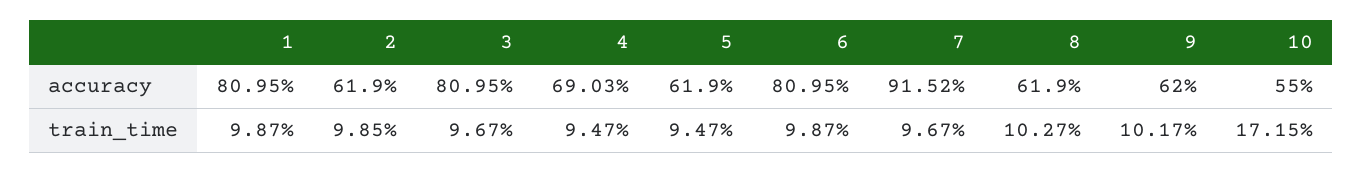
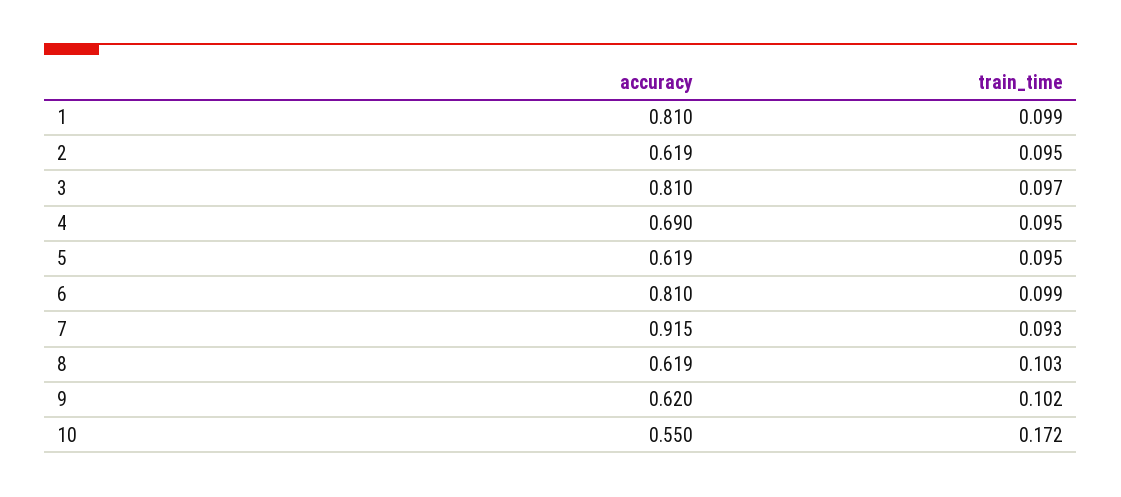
  {
    "1": {
      "accuracy": 0.8095,
      "train_time": 0.0987
    },
    "2": {
      "accuracy": 0.619,
-     "train_time": 0.0985
+     "train_time": 0.095
    },
    "3": {
      "accuracy": 0.8095,
      "train_time": 0.0967
    },
    "4": {
      "accuracy": 0.6903,
      "train_time": 0.0947
    },
    "5": {
      "accuracy": 0.619,
      "train_time": 0.0947
    },
    "6": {
      "accuracy": 0.8095,
      "train_time": 0.0987
    },
    "7": {
      "accuracy": 0.9152,
-     "train_time": 0.0967
+     "train_time": 0.093
    },
    "8": {
      "accuracy": 0.619,
      "train_time": 0.1027
    },
    "9": {
      "accuracy": 0.62,
      "train_time": 0.1017
    },
    "10": {
      "accuracy": 0.55,
      "train_time": 0.1715
    }
  }

